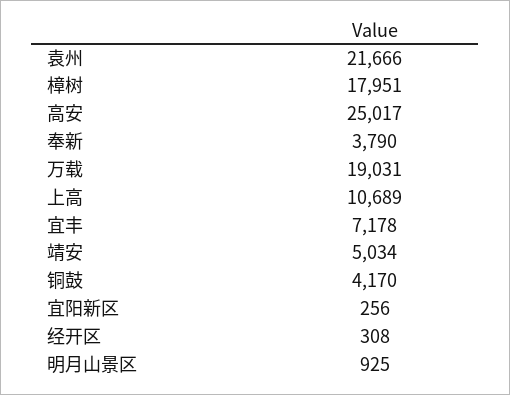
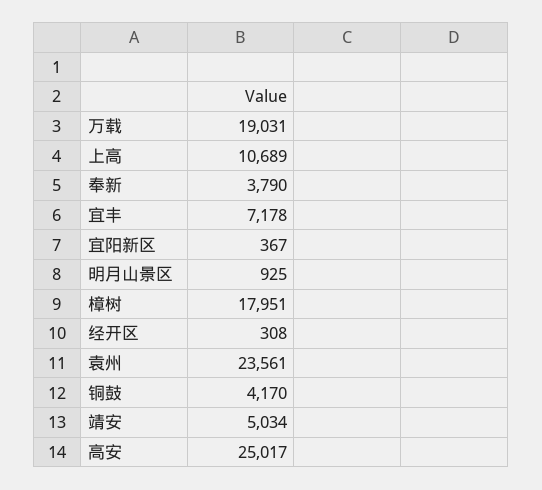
  {
-   "袁州": 21666,
+   "袁州": 23561,
    "樟树": 17951,
    "高安": 25017,
    "奉新": 3790,
    "万载": 19031,
    "上高": 10689,
    "宜丰": 7178,
    "靖安": 5034,
    "铜鼓": 4170,
-   "宜阳新区": 256,
+   "宜阳新区": 367,
    "经开区": 308,
    "明月山景区": 925
  }

